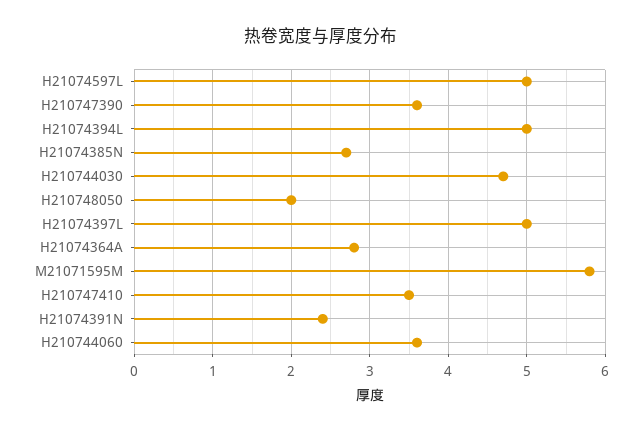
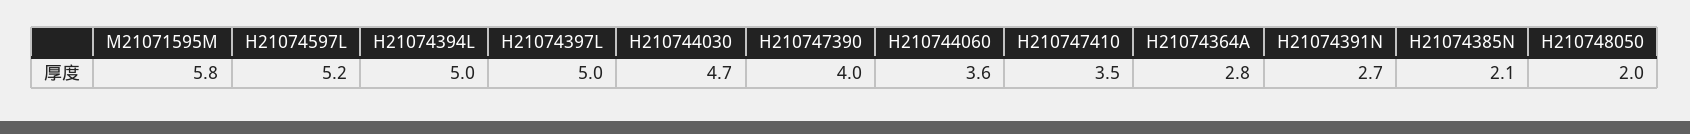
  {
-   "H21074597L": 5,
+   "H21074597L": 5.2,
-   "H210747390": 3.6,
+   "H210747390": 4,
    "H21074394L": 5,
-   "H21074385N": 2.7,
+   "H21074385N": 2.1,
    "H210744030": 4.7,
    "H210748050": 2,
    "H21074397L": 5,
    "H21074364A": 2.8,
    "M21071595M": 5.8,
    "H210747410": 3.5,
-   "H21074391N": 2.4,
+   "H21074391N": 2.7,
    "H210744060": 3.6
  }

